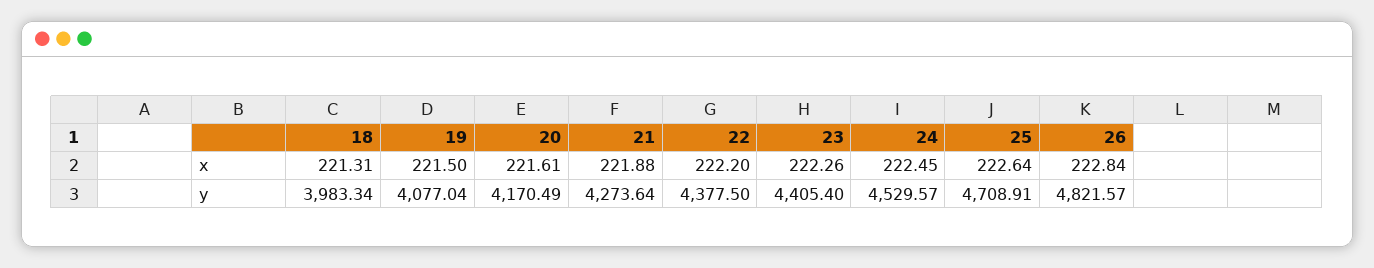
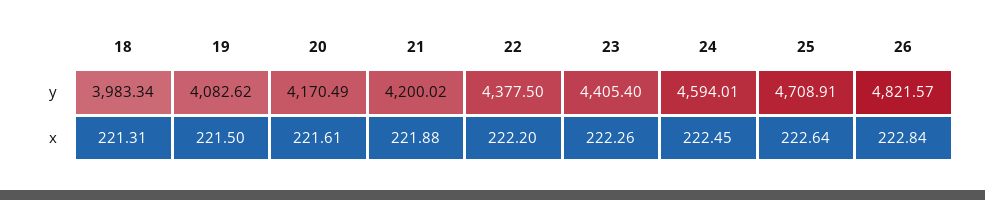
  {
    "18": {
      "x": 221.31,
      "y": 3983.34
    },
    "19": {
      "x": 221.5,
-     "y": 4077.04
+     "y": 4082.62
    },
    "20": {
      "x": 221.61,
      "y": 4170.49
    },
    "21": {
      "x": 221.88,
-     "y": 4273.64
+     "y": 4200.02
    },
    "22": {
      "x": 222.2,
      "y": 4377.5
    },
    "23": {
      "x": 222.26,
      "y": 4405.4
    },
    "24": {
      "x": 222.45,
-     "y": 4529.57
+     "y": 4594.01
    },
    "25": {
      "x": 222.64,
      "y": 4708.91
    },
    "26": {
      "x": 222.84,
      "y": 4821.57
    }
  }

